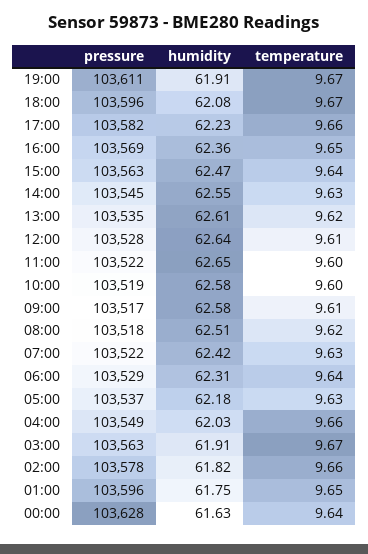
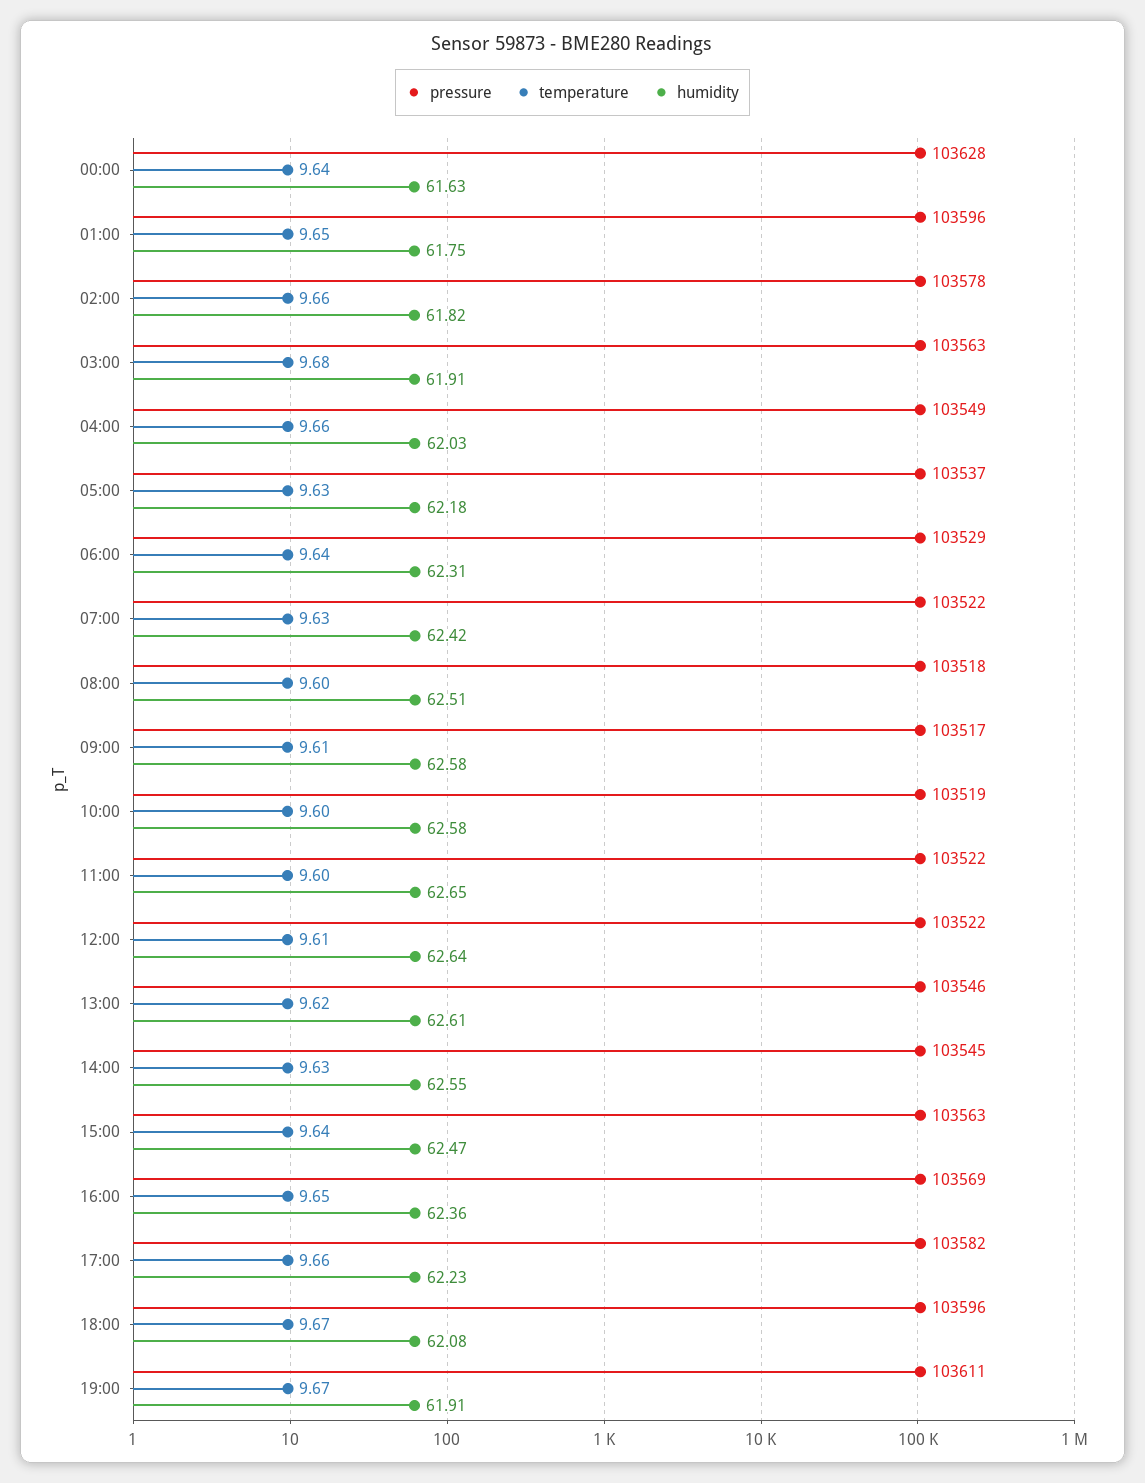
  {
    "pressure": {
      "19:00": 103611,
      "18:00": 103596,
      "17:00": 103582,
      "16:00": 103569,
      "15:00": 103563,
      "14:00": 103545,
-     "13:00": 103535,
+     "13:00": 103546,
-     "12:00": 103528,
+     "12:00": 103522,
      "11:00": 103522,
      "10:00": 103519,
      "09:00": 103517,
      "08:00": 103518,
      "07:00": 103522,
      "06:00": 103529,
      "05:00": 103537,
      "04:00": 103549,
      "03:00": 103563,
      "02:00": 103578,
      "01:00": 103596,
      "00:00": 103628
    },
    "humidity": {
      "19:00": 61.91,
      "18:00": 62.08,
      "17:00": 62.23,
      "16:00": 62.36,
      "15:00": 62.47,
      "14:00": 62.55,
      "13:00": 62.61,
      "12:00": 62.64,
      "11:00": 62.65,
      "10:00": 62.58,
      "09:00": 62.58,
      "08:00": 62.51,
      "07:00": 62.42,
      "06:00": 62.31,
      "05:00": 62.18,
      "04:00": 62.03,
      "03:00": 61.91,
      "02:00": 61.82,
      "01:00": 61.75,
      "00:00": 61.63
    },
    "temperature": {
      "19:00": 9.67,
      "18:00": 9.67,
      "17:00": 9.66,
      "16:00": 9.65,
      "15:00": 9.64,
      "14:00": 9.63,
      "13:00": 9.62,
      "12:00": 9.61,
      "11:00": 9.6,
      "10:00": 9.6,
      "09:00": 9.61,
-     "08:00": 9.62,
+     "08:00": 9.6,
      "07:00": 9.63,
      "06:00": 9.64,
      "05:00": 9.63,
      "04:00": 9.66,
-     "03:00": 9.67,
+     "03:00": 9.68,
      "02:00": 9.66,
      "01:00": 9.65,
      "00:00": 9.64
    }
  }

